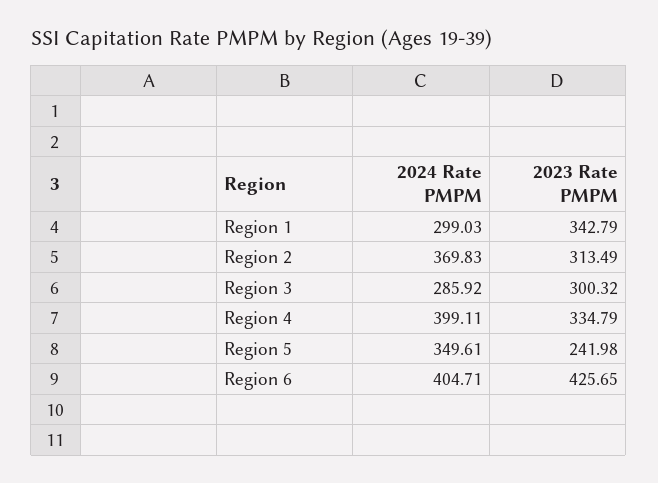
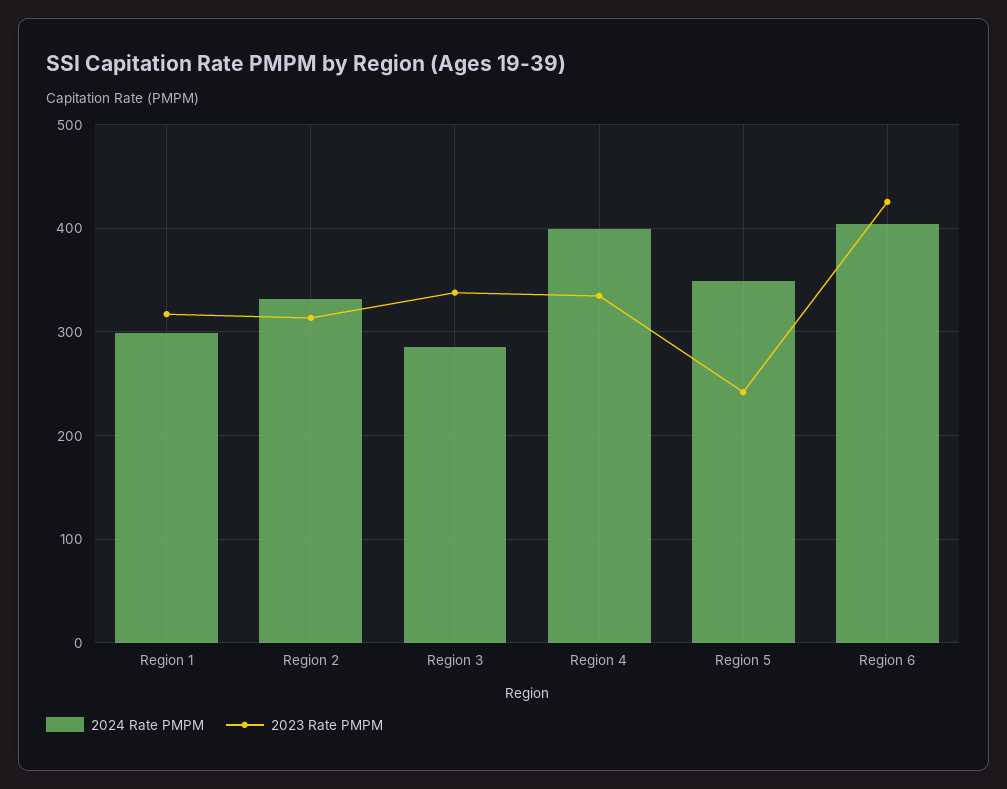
  {
    "2024 Rate PMPM": {
      "Region 1": 299.03,
-     "Region 2": 369.83,
+     "Region 2": 330,
      "Region 3": 285.92,
      "Region 4": 399.11,
      "Region 5": 349.61,
      "Region 6": 404.71
    },
    "2023 Rate PMPM": {
-     "Region 1": 342.79,
+     "Region 1": 320,
      "Region 2": 313.49,
-     "Region 3": 300.32,
+     "Region 3": 340,
      "Region 4": 334.79,
      "Region 5": 241.98,
      "Region 6": 425.65
    }
  }

